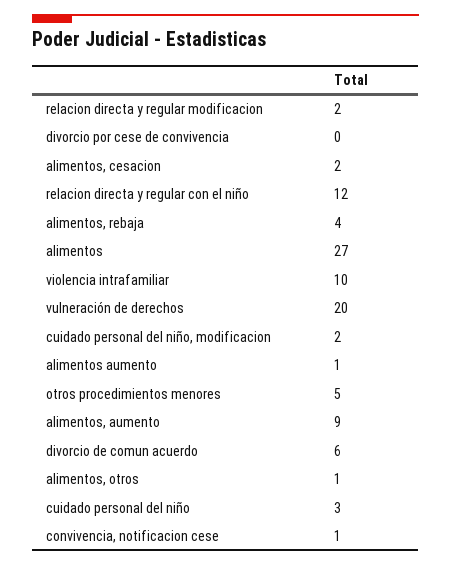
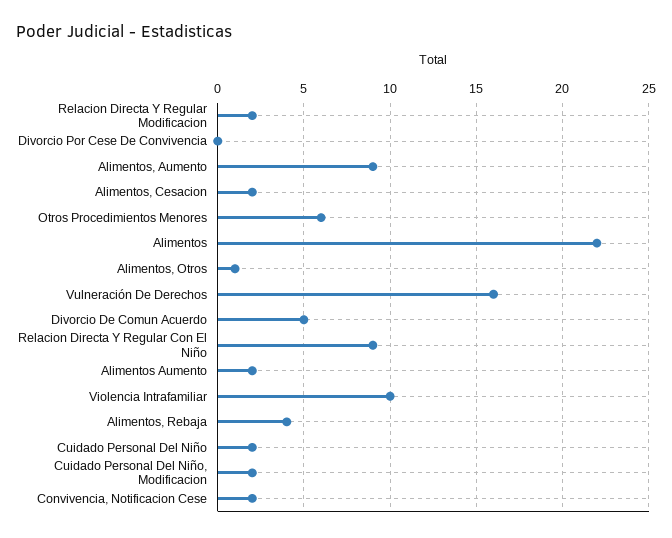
  {
    "relacion directa y regular modificacion": 2,
    "divorcio por cese de convivencia": 0,
    "alimentos, cesacion": 2,
-   "relacion directa y regular con el niño": 12,
+   "relacion directa y regular con el niño": 9,
    "alimentos, rebaja": 4,
-   "alimentos": 27,
+   "alimentos": 22,
    "violencia intrafamiliar": 10,
-   "vulneración de derechos": 20,
+   "vulneración de derechos": 16,
    "cuidado personal del niño, modificacion": 2,
-   "alimentos aumento": 1,
+   "alimentos aumento": 2,
-   "otros procedimientos menores": 5,
+   "otros procedimientos menores": 6,
    "alimentos, aumento": 9,
-   "divorcio de comun acuerdo": 6,
+   "divorcio de comun acuerdo": 5,
    "alimentos, otros": 1,
-   "cuidado personal del niño": 3,
+   "cuidado personal del niño": 2,
-   "convivencia, notificacion cese": 1
+   "convivencia, notificacion cese": 2
  }

